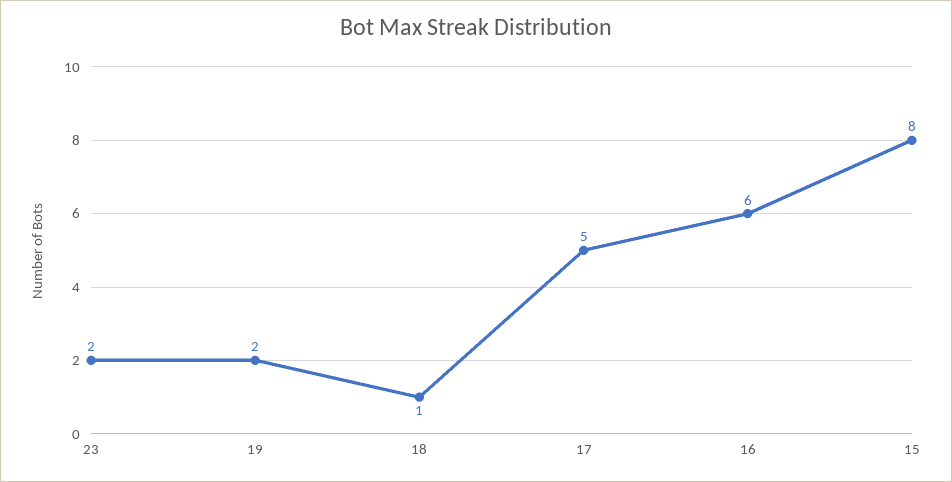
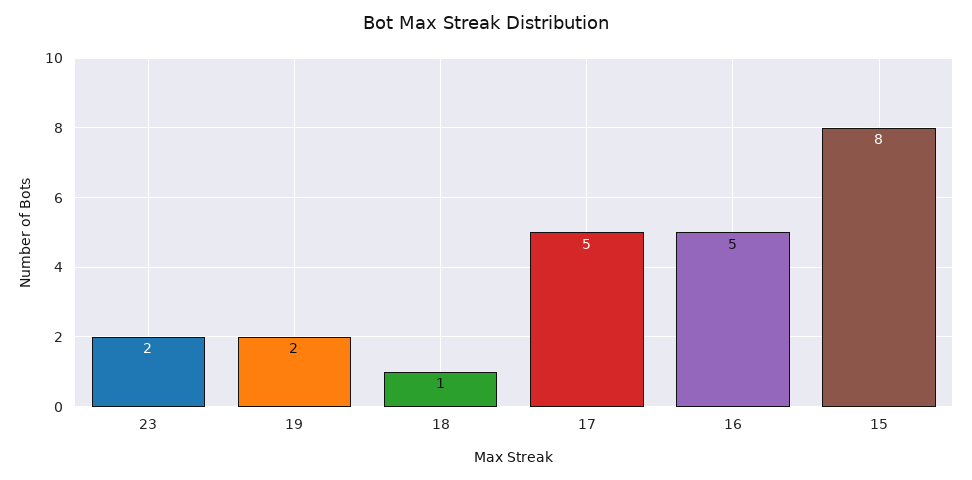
  {
    "23": 2,
    "19": 2,
    "18": 1,
    "17": 5,
-   "16": 6,
+   "16": 5,
    "15": 8
  }

